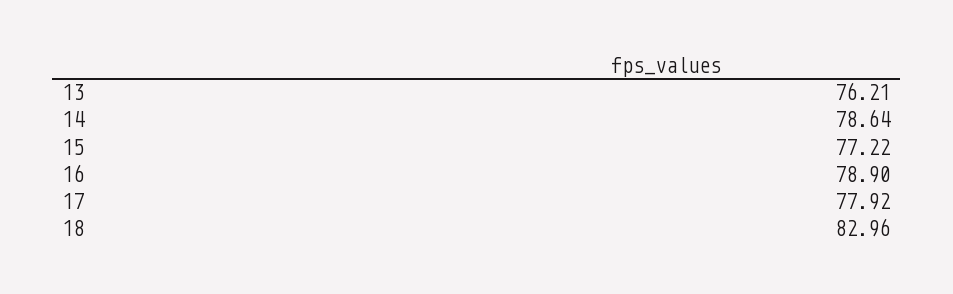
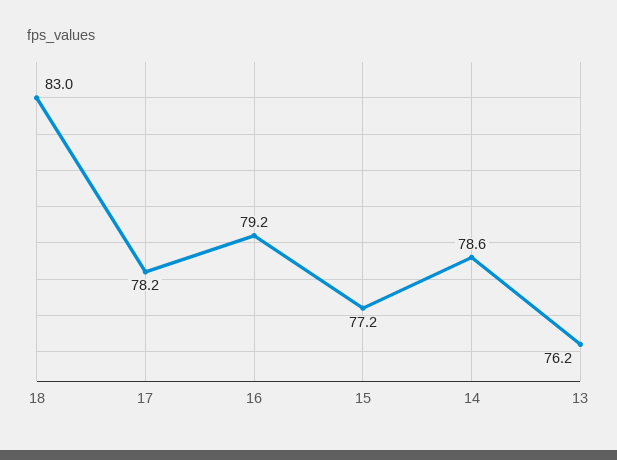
  {
    "13": 76.21,
    "14": 78.64,
    "15": 77.22,
-   "16": 78.9,
+   "16": 79.2,
-   "17": 77.92,
+   "17": 78.2,
    "18": 82.96
  }

